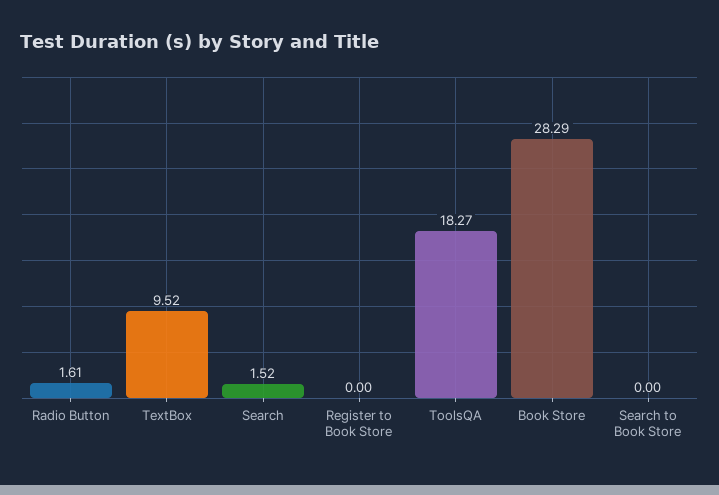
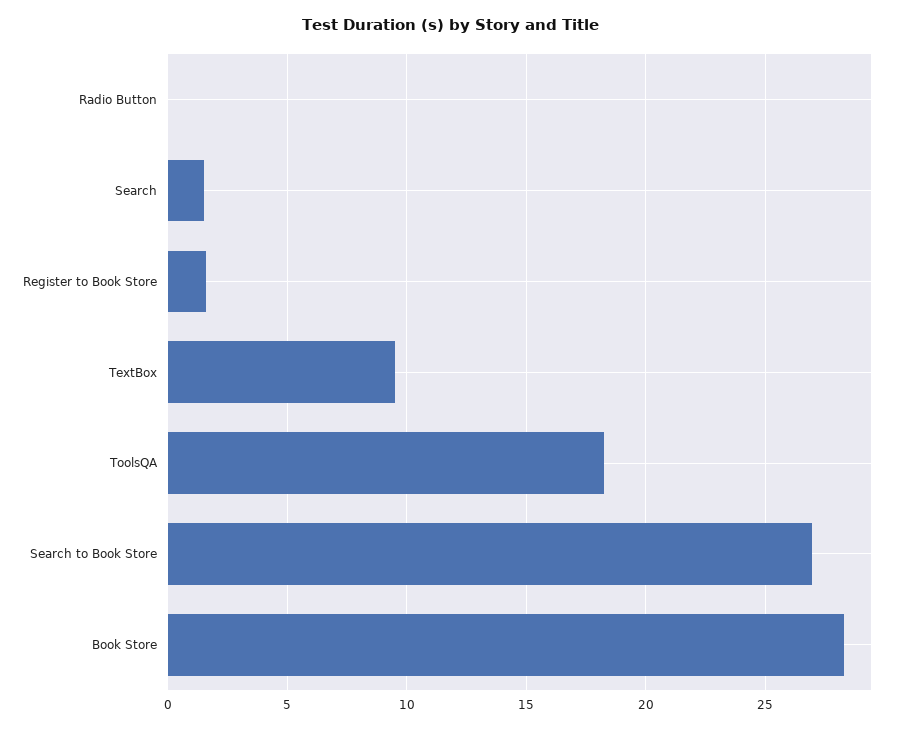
  {
-   "Radio Button": 1.61,
+   "Radio Button": 0,
    "TextBox": 9.52,
    "Search": 1.52,
-   "Register to Book Store": 0,
+   "Register to Book Store": 1.5,
    "ToolsQA": 18.27,
    "Book Store": 28.29,
-   "Search to Book Store": 0
+   "Search to Book Store": 27
  }

